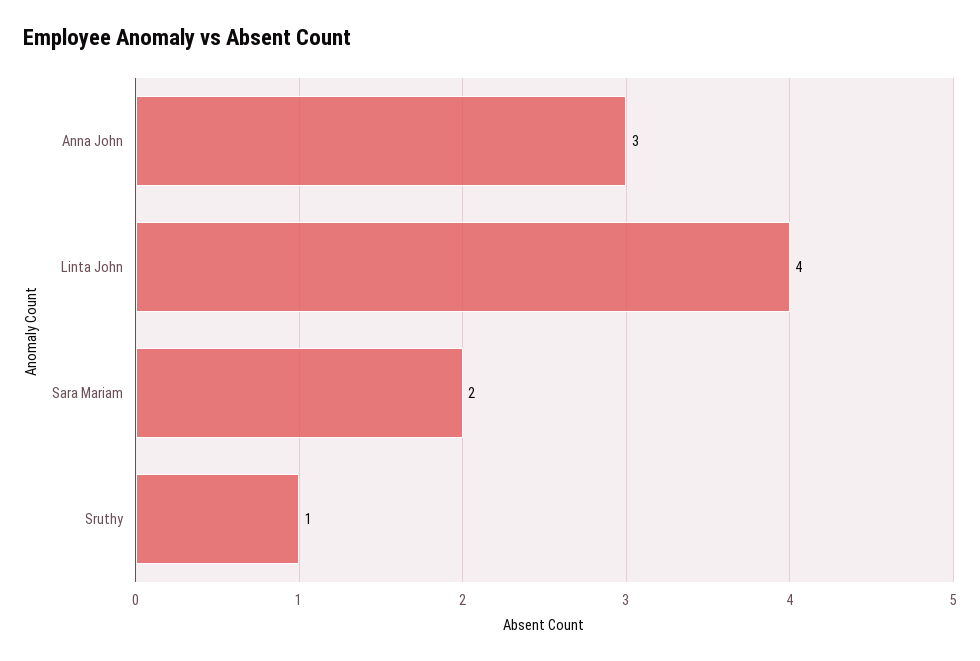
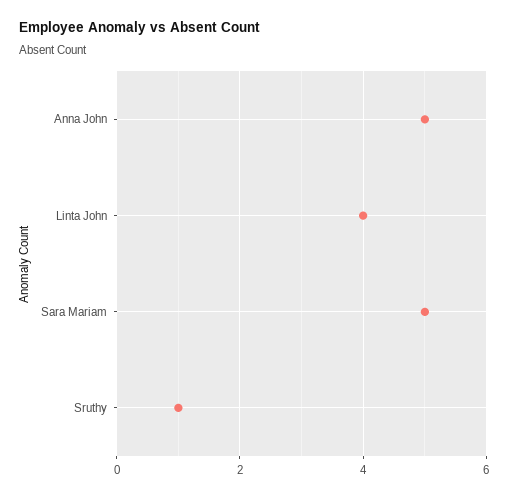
  {
-   "Anna John": 3,
+   "Anna John": 5,
    "Linta John": 4,
-   "Sara Mariam": 2,
+   "Sara Mariam": 5,
    "Sruthy": 1
  }

